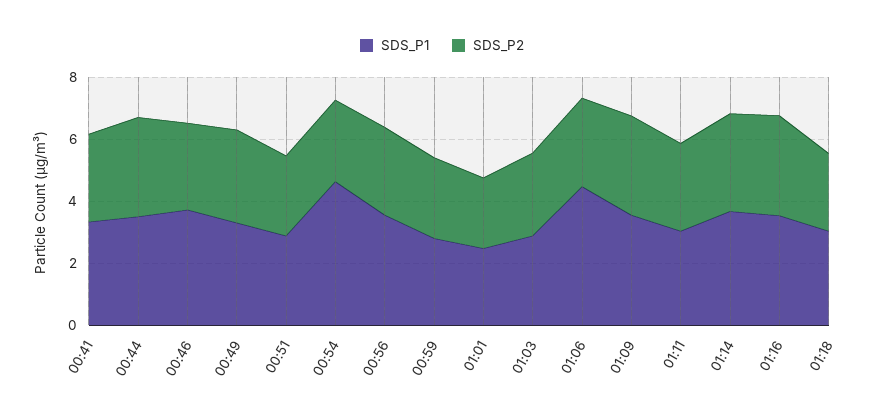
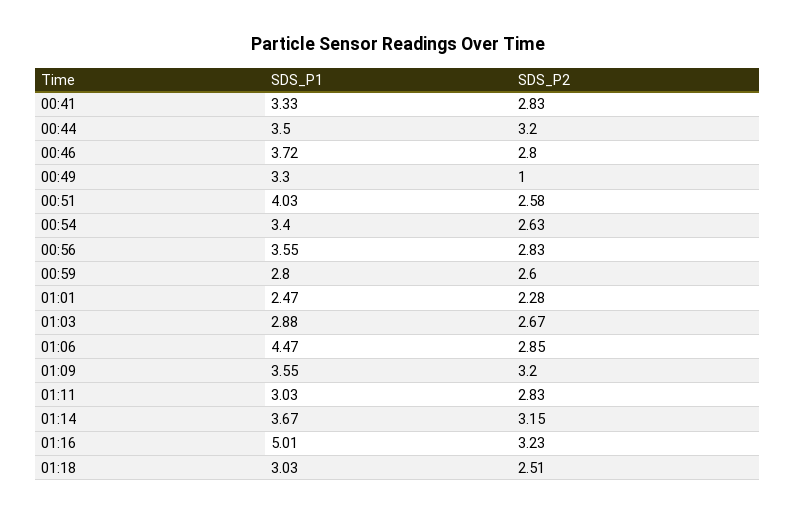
  {
    "SDS_P1": {
      "00:41": 3.33,
      "00:44": 3.5,
      "00:46": 3.72,
      "00:49": 3.3,
-     "00:51": 3,
+     "00:51": 4.03,
-     "00:54": 4.5,
+     "00:54": 3.4,
      "00:56": 3.55,
      "00:59": 2.8,
      "01:01": 2.47,
      "01:03": 2.88,
      "01:06": 4.47,
      "01:09": 3.55,
      "01:11": 3.03,
      "01:14": 3.67,
-     "01:16": 3.5,
+     "01:16": 5.01,
      "01:18": 3.03
    },
    "SDS_P2": {
      "00:41": 2.83,
      "00:44": 3.2,
      "00:46": 2.8,
-     "00:49": 3,
+     "00:49": 1,
      "00:51": 2.58,
      "00:54": 2.63,
      "00:56": 2.83,
      "00:59": 2.6,
      "01:01": 2.28,
      "01:03": 2.67,
      "01:06": 2.85,
      "01:09": 3.2,
      "01:11": 2.83,
      "01:14": 3.15,
      "01:16": 3.23,
      "01:18": 2.51
    }
  }

